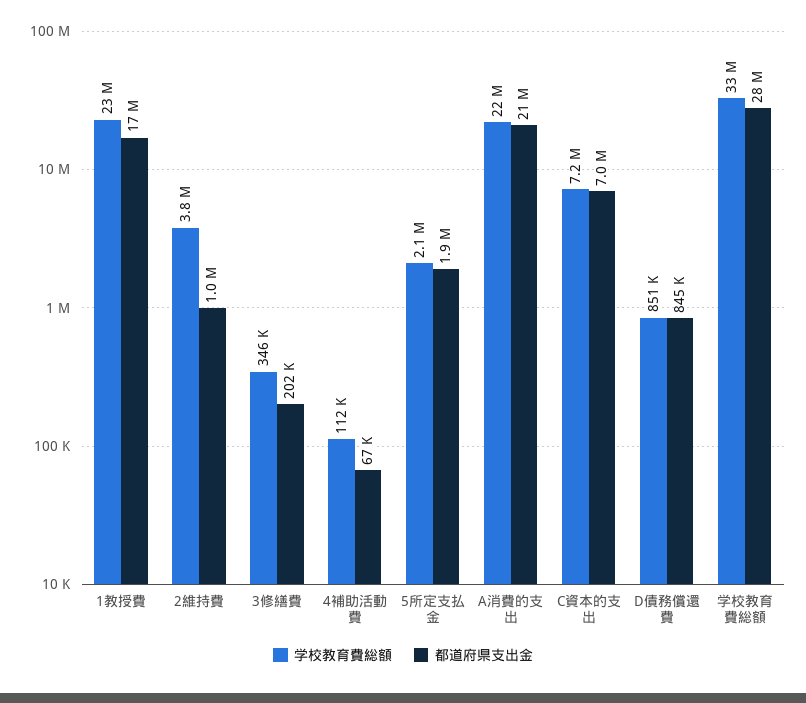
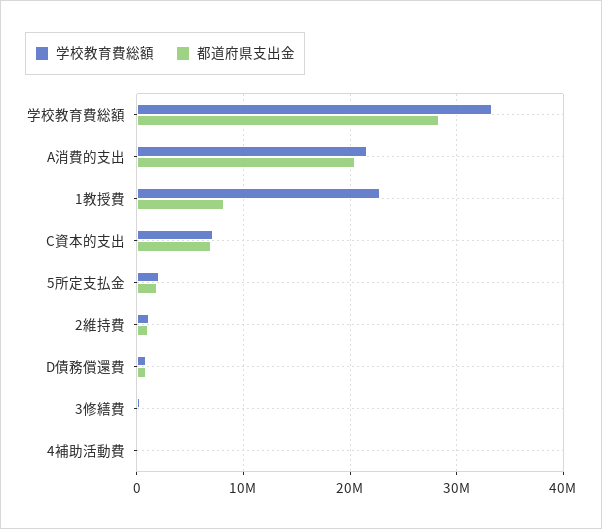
  {
    "学校教育費総額": {
      "1教授費": 23000000,
-     "2維持費": 3800000,
+     "2維持費": 1000000,
      "3修繕費": 346000,
      "4補助活動費": 112000,
      "5所定支払金": 2100000,
      "A消費的支出": 22000000,
      "C資本的支出": 7200000,
      "D債務償還費": 851000,
      "学校教育費総額": 33000000
    },
    "都道府県支出金": {
-     "1教授費": 17000000,
+     "1教授費": 8000000,
      "2維持費": 1000000,
      "3修繕費": 202000,
      "4補助活動費": 67000,
      "5所定支払金": 1900000,
      "A消費的支出": 21000000,
      "C資本的支出": 7000000,
      "D債務償還費": 845000,
      "学校教育費総額": 28000000
    }
  }

